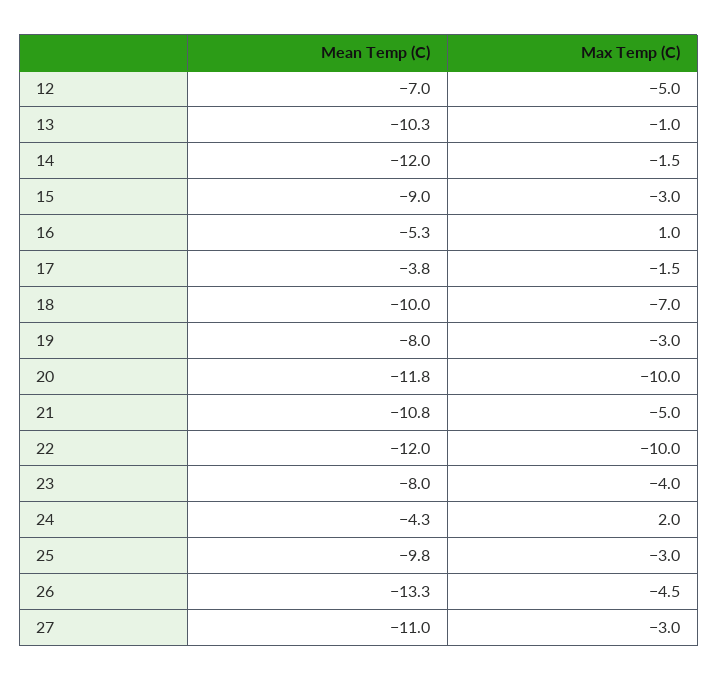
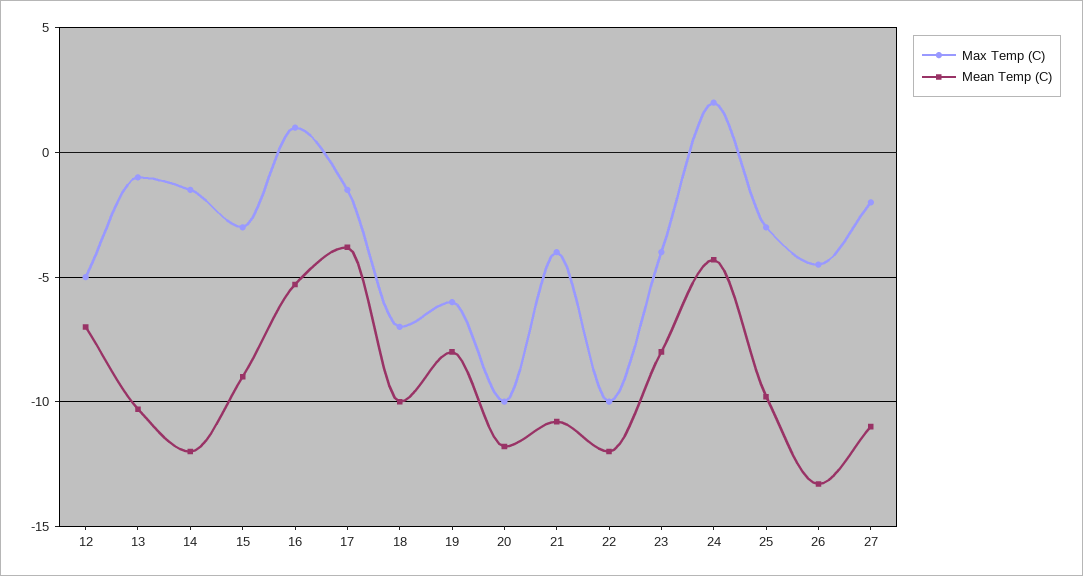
  {
    "Mean Temp (C)": {
      "12": -7,
      "13": -10.3,
      "14": -12,
      "15": -9,
      "16": -5.3,
      "17": -3.8,
      "18": -10,
      "19": -8,
      "20": -11.8,
      "21": -10.8,
      "22": -12,
      "23": -8,
      "24": -4.3,
      "25": -9.8,
      "26": -13.3,
      "27": -11
    },
    "Max Temp (C)": {
      "12": -5,
      "13": -1,
      "14": -1.5,
      "15": -3,
      "16": 1,
      "17": -1.5,
      "18": -7,
-     "19": -3,
+     "19": -6,
      "20": -10,
-     "21": -5,
+     "21": -4,
      "22": -10,
      "23": -4,
      "24": 2,
      "25": -3,
      "26": -4.5,
-     "27": -3
+     "27": -2
    }
  }

